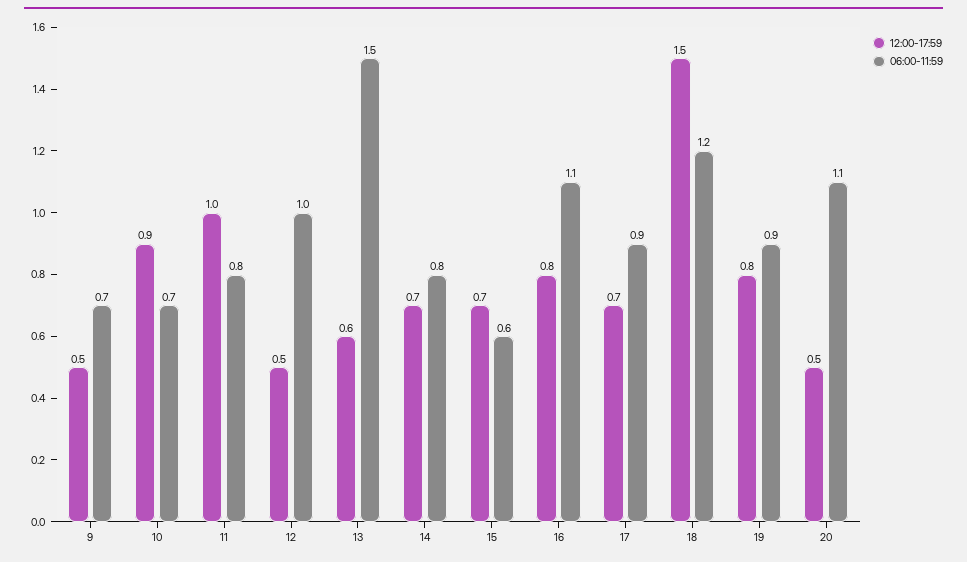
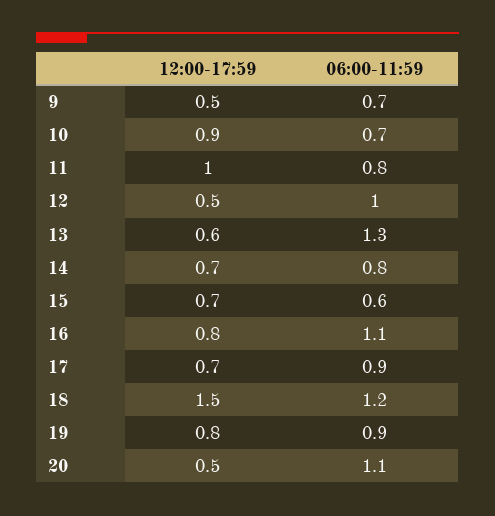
  {
    "12:00-17:59": {
      "9": 0.5,
      "10": 0.9,
      "11": 1,
      "12": 0.5,
      "13": 0.6,
      "14": 0.7,
      "15": 0.7,
      "16": 0.8,
      "17": 0.7,
      "18": 1.5,
      "19": 0.8,
      "20": 0.5
    },
    "06:00-11:59": {
      "9": 0.7,
      "10": 0.7,
      "11": 0.8,
      "12": 1,
-     "13": 1.5,
+     "13": 1.3,
      "14": 0.8,
      "15": 0.6,
      "16": 1.1,
      "17": 0.9,
      "18": 1.2,
      "19": 0.9,
      "20": 1.1
    }
  }

